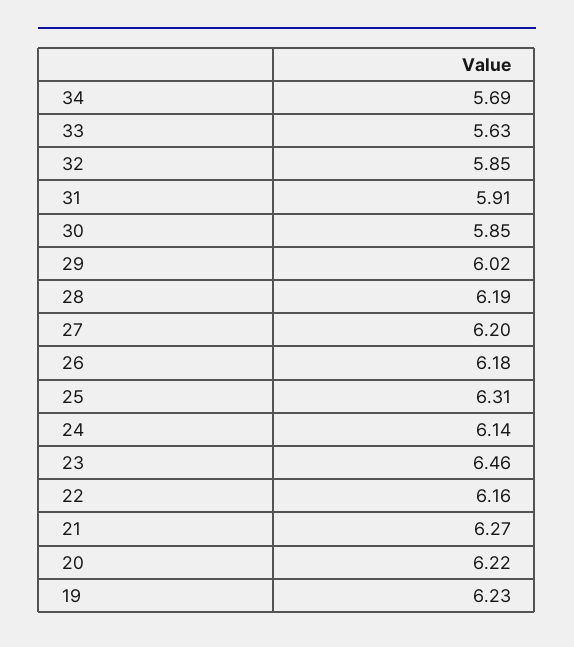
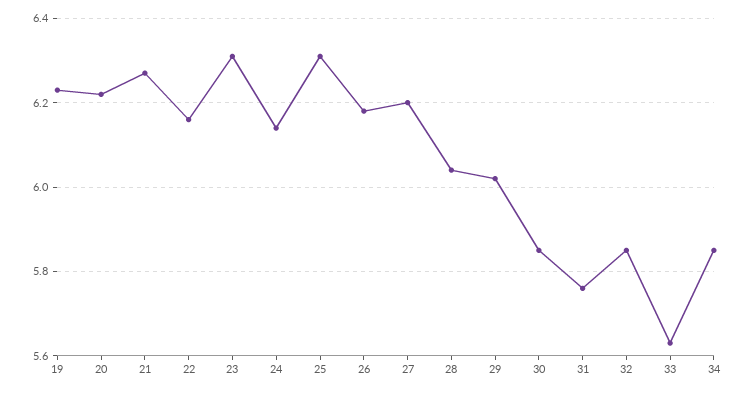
  {
-   "34": 5.69,
+   "34": 5.85,
    "33": 5.63,
    "32": 5.85,
-   "31": 5.91,
+   "31": 5.75,
    "30": 5.85,
    "29": 6.02,
-   "28": 6.19,
+   "28": 6.05,
    "27": 6.2,
    "26": 6.18,
    "25": 6.31,
    "24": 6.14,
-   "23": 6.46,
+   "23": 6.3,
    "22": 6.16,
    "21": 6.27,
    "20": 6.22,
    "19": 6.23
  }

